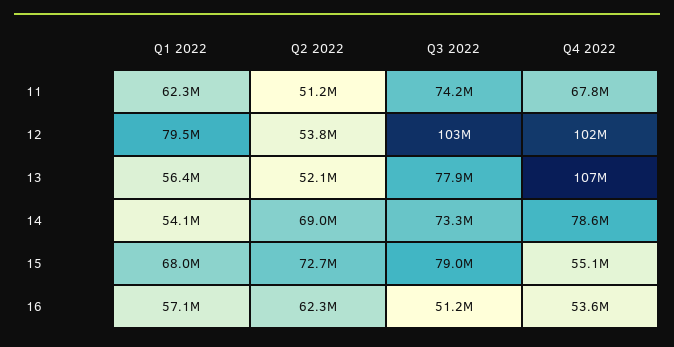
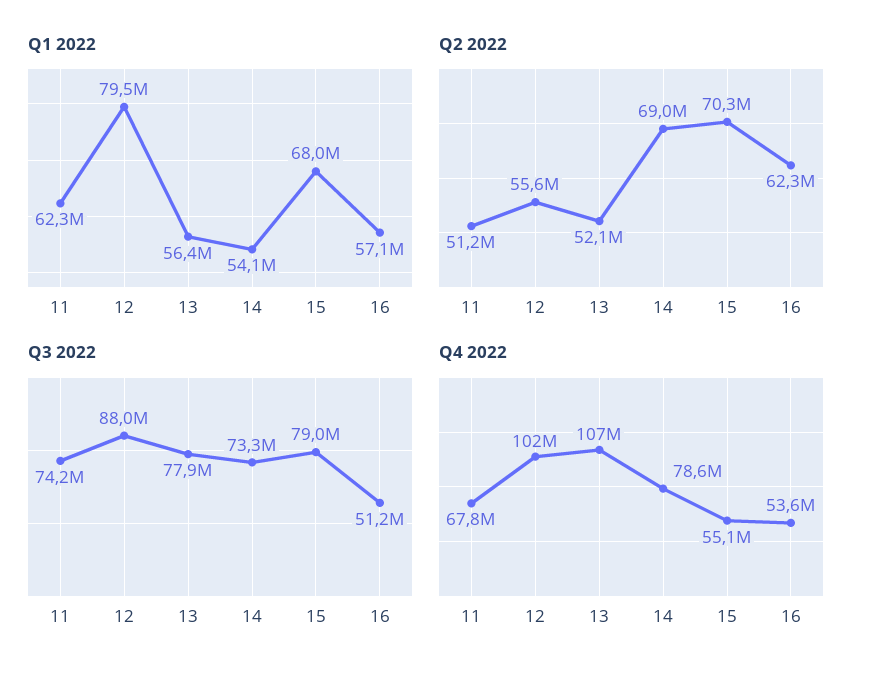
  {
    "Q1 2022": {
      "11": 62300000,
      "12": 79500000,
      "13": 56400000,
      "14": 54100000,
      "15": 68000000,
      "16": 57100000
    },
    "Q2 2022": {
      "11": 51200000,
-     "12": 53800000,
+     "12": 55600000,
      "13": 52100000,
      "14": 69000000,
-     "15": 72700000,
+     "15": 70300000,
      "16": 62300000
    },
    "Q3 2022": {
      "11": 74200000,
-     "12": 103000000,
+     "12": 88000000,
      "13": 77900000,
      "14": 73300000,
      "15": 79000000,
      "16": 51200000
    },
    "Q4 2022": {
      "11": 67800000,
      "12": 102000000,
      "13": 107000000,
      "14": 78600000,
      "15": 55100000,
      "16": 53600000
    }
  }

